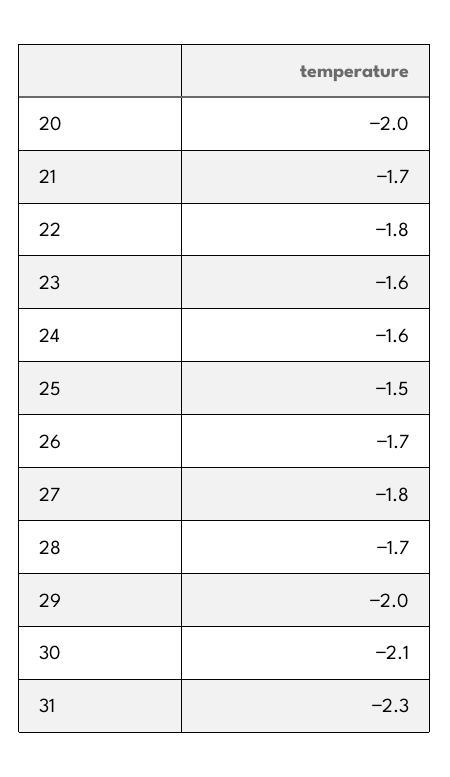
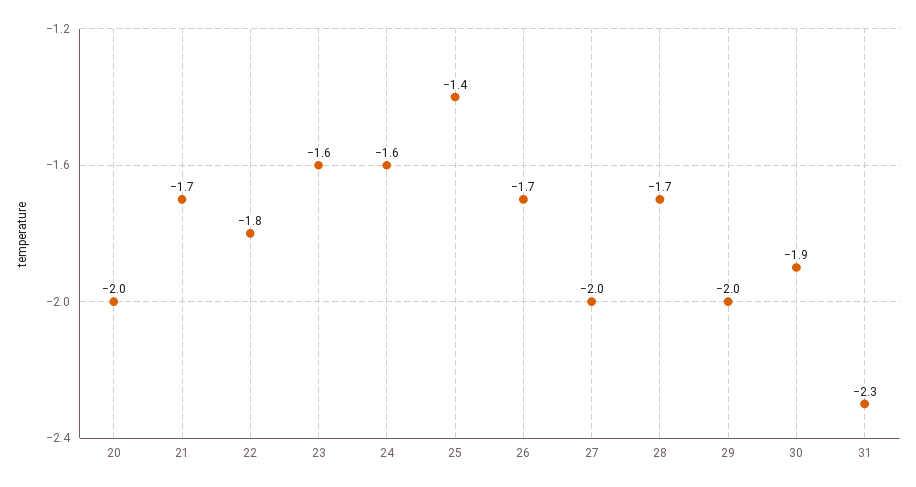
  {
    "20": -2,
    "21": -1.7,
    "22": -1.8,
    "23": -1.6,
    "24": -1.6,
-   "25": -1.5,
+   "25": -1.4,
    "26": -1.7,
-   "27": -1.8,
+   "27": -2,
    "28": -1.7,
    "29": -2,
-   "30": -2.1,
+   "30": -1.9,
    "31": -2.3
  }

